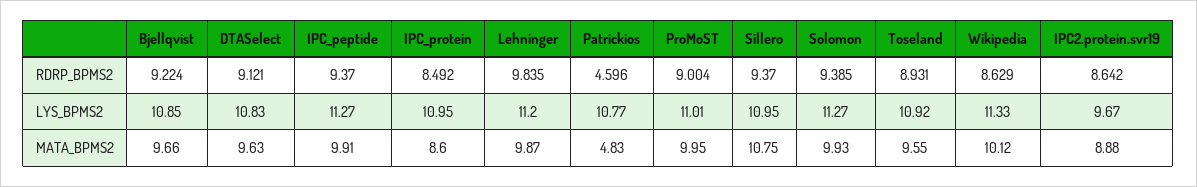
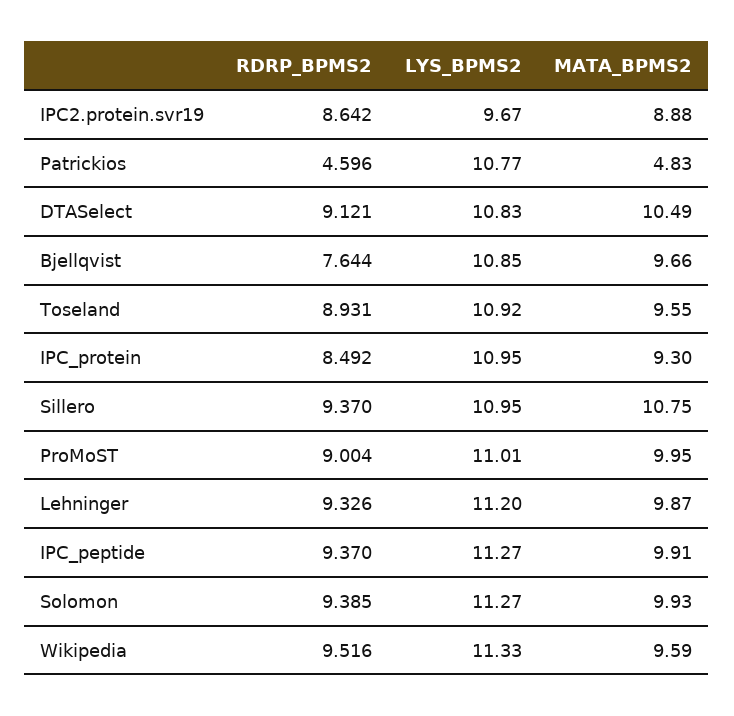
  {
    "Bjellqvist": {
-     "RDRP_BPMS2": 9.224,
+     "RDRP_BPMS2": 7.644,
      "LYS_BPMS2": 10.85,
      "MATA_BPMS2": 9.66
    },
    "DTASelect": {
      "RDRP_BPMS2": 9.121,
      "LYS_BPMS2": 10.83,
-     "MATA_BPMS2": 9.63
+     "MATA_BPMS2": 10.49
    },
    "IPC_peptide": {
      "RDRP_BPMS2": 9.37,
      "LYS_BPMS2": 11.27,
      "MATA_BPMS2": 9.91
    },
    "IPC_protein": {
      "RDRP_BPMS2": 8.492,
      "LYS_BPMS2": 10.95,
-     "MATA_BPMS2": 8.6
+     "MATA_BPMS2": 9.3
    },
    "Lehninger": {
-     "RDRP_BPMS2": 9.835,
+     "RDRP_BPMS2": 9.326,
      "LYS_BPMS2": 11.2,
      "MATA_BPMS2": 9.87
    },
    "Patrickios": {
      "RDRP_BPMS2": 4.596,
      "LYS_BPMS2": 10.77,
      "MATA_BPMS2": 4.83
    },
    "ProMoST": {
      "RDRP_BPMS2": 9.004,
      "LYS_BPMS2": 11.01,
      "MATA_BPMS2": 9.95
    },
    "Sillero": {
      "RDRP_BPMS2": 9.37,
      "LYS_BPMS2": 10.95,
      "MATA_BPMS2": 10.75
    },
    "Solomon": {
      "RDRP_BPMS2": 9.385,
      "LYS_BPMS2": 11.27,
      "MATA_BPMS2": 9.93
    },
    "Toseland": {
      "RDRP_BPMS2": 8.931,
      "LYS_BPMS2": 10.92,
      "MATA_BPMS2": 9.55
    },
    "Wikipedia": {
-     "RDRP_BPMS2": 8.629,
+     "RDRP_BPMS2": 9.516,
      "LYS_BPMS2": 11.33,
-     "MATA_BPMS2": 10.12
+     "MATA_BPMS2": 9.59
    },
    "IPC2.protein.svr19": {
      "RDRP_BPMS2": 8.642,
      "LYS_BPMS2": 9.67,
      "MATA_BPMS2": 8.88
    }
  }

